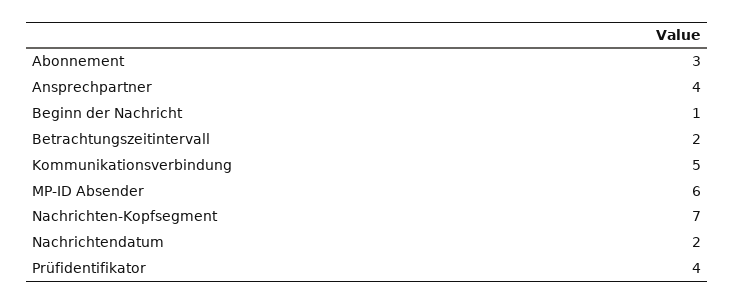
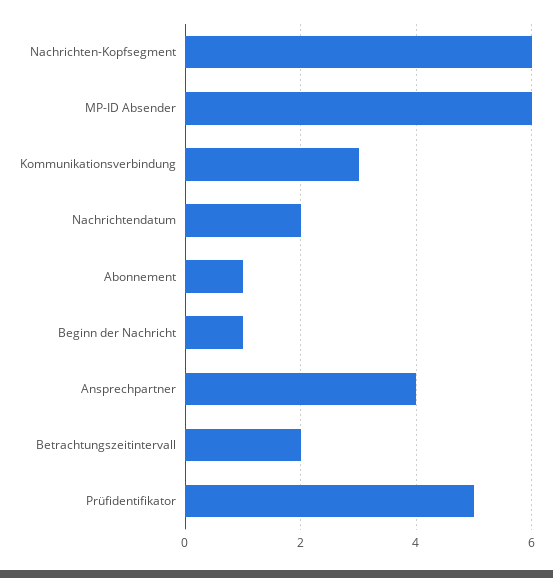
  {
-   "Abonnement": 3,
+   "Abonnement": 1,
    "Ansprechpartner": 4,
    "Beginn der Nachricht": 1,
    "Betrachtungszeitintervall": 2,
-   "Kommunikationsverbindung": 5,
+   "Kommunikationsverbindung": 3,
    "MP-ID Absender": 6,
-   "Nachrichten-Kopfsegment": 7,
+   "Nachrichten-Kopfsegment": 6,
    "Nachrichtendatum": 2,
-   "Prüfidentifikator": 4
+   "Prüfidentifikator": 5
  }

